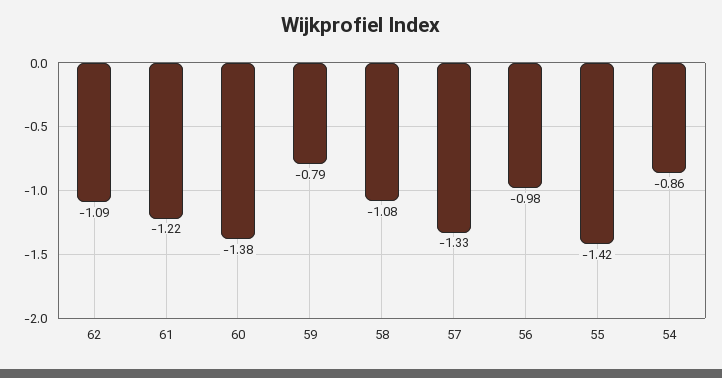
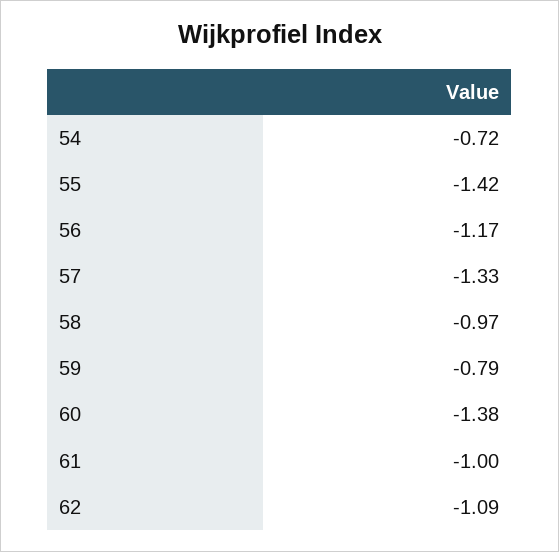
  {
    "62": -1.09,
-   "61": -1.22,
+   "61": -1,
    "60": -1.38,
    "59": -0.79,
-   "58": -1.08,
+   "58": -0.97,
    "57": -1.33,
-   "56": -0.98,
+   "56": -1.17,
    "55": -1.42,
-   "54": -0.86
+   "54": -0.72
  }

